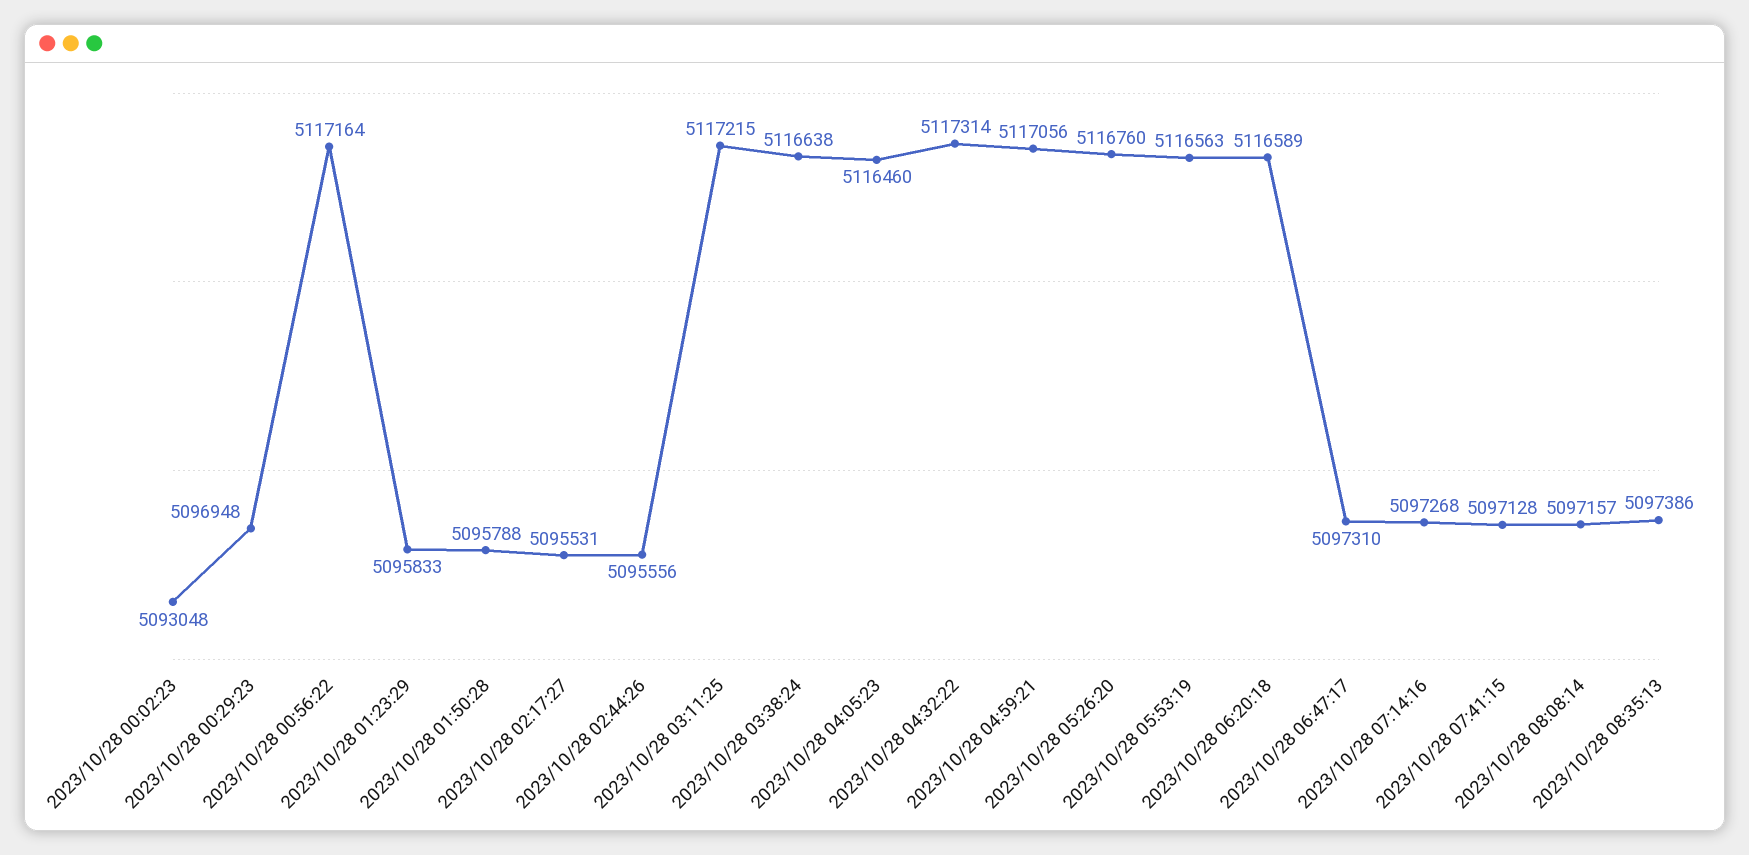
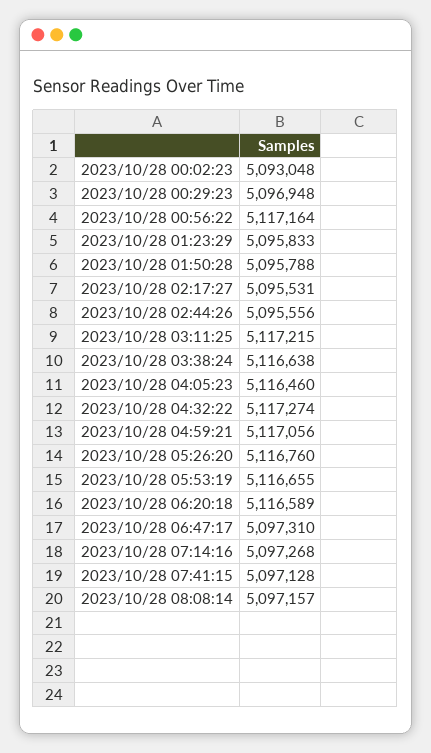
  {
    "2023/10/28 00:02:23": 5093048,
    "2023/10/28 00:29:23": 5096948,
    "2023/10/28 00:56:22": 5117164,
    "2023/10/28 01:23:29": 5095833,
    "2023/10/28 01:50:28": 5095788,
    "2023/10/28 02:17:27": 5095531,
    "2023/10/28 02:44:26": 5095556,
    "2023/10/28 03:11:25": 5117215,
    "2023/10/28 03:38:24": 5116638,
    "2023/10/28 04:05:23": 5116460,
-   "2023/10/28 04:32:22": 5117314,
+   "2023/10/28 04:32:22": 5117274,
    "2023/10/28 04:59:21": 5117056,
    "2023/10/28 05:26:20": 5116760,
-   "2023/10/28 05:53:19": 5116563,
+   "2023/10/28 05:53:19": 5116655,
    "2023/10/28 06:20:18": 5116589,
    "2023/10/28 06:47:17": 5097310,
    "2023/10/28 07:14:16": 5097268,
    "2023/10/28 07:41:15": 5097128,
-   "2023/10/28 08:08:14": 5097157,
+   "2023/10/28 08:08:14": 5097157
-   "2023/10/28 08:35:13": 5097386
  }

